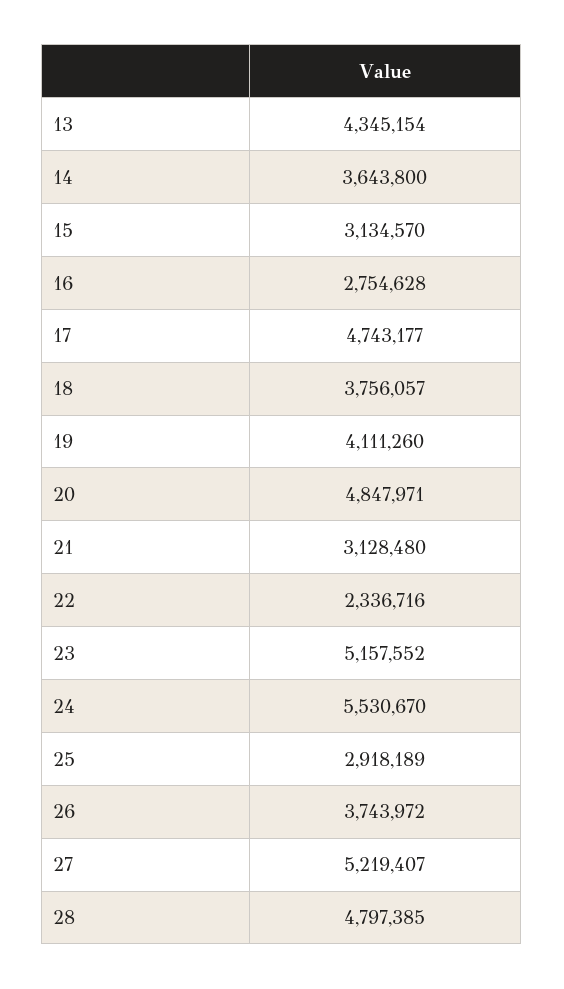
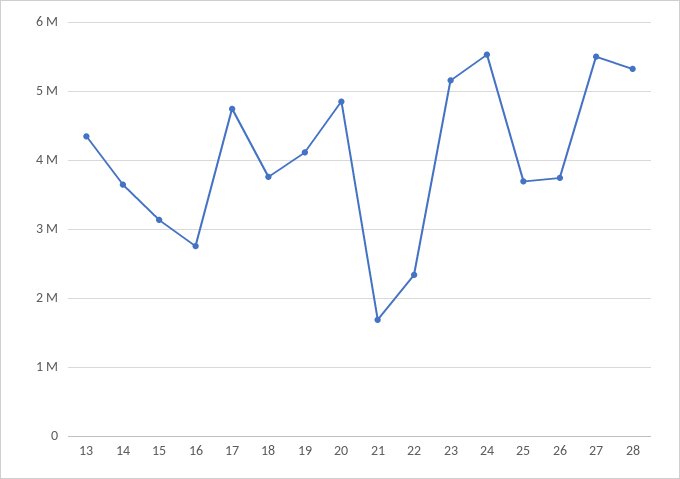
  {
    "13": 4345154,
    "14": 3643800,
    "15": 3134570,
    "16": 2754628,
    "17": 4743177,
    "18": 3756057,
    "19": 4111260,
    "20": 4847971,
-   "21": 3128480,
+   "21": 1700000,
    "22": 2336716,
    "23": 5157552,
    "24": 5530670,
-   "25": 2918189,
+   "25": 3700000,
    "26": 3743972,
-   "27": 5219407,
+   "27": 5500000,
-   "28": 4797385
+   "28": 5300000
  }

